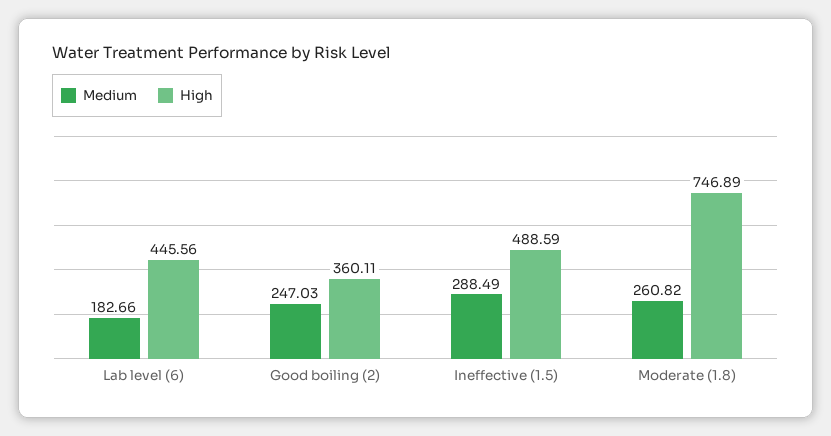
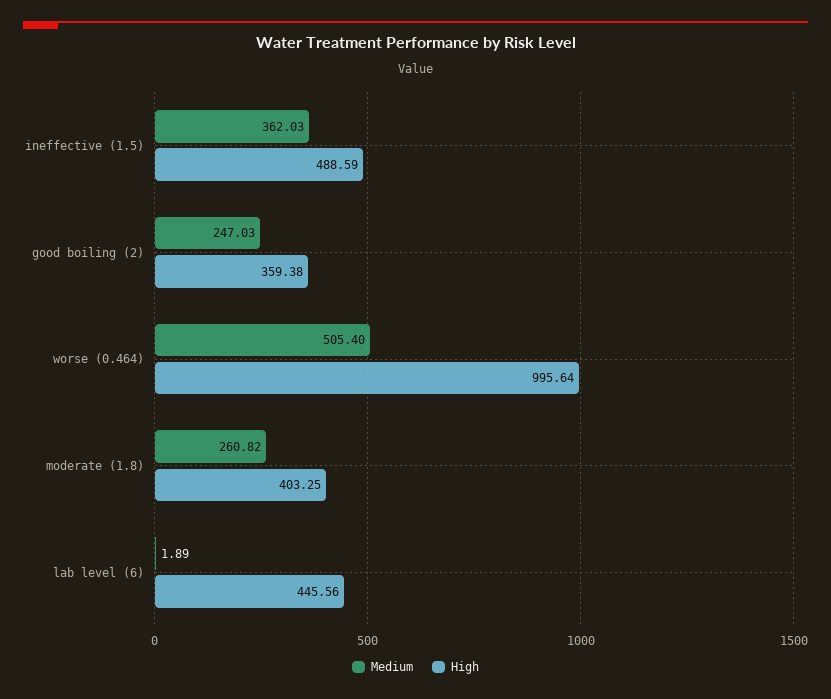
  {
    "Medium": {
-     "Lab level (6)": 182.66,
+     "Lab level (6)": 1.89,
      "Good boiling (2)": 247.03,
-     "Ineffective (1.5)": 288.49,
+     "Ineffective (1.5)": 362.03,
-     "Moderate (1.8)": 260.82
+     "Moderate (1.8)": 260.82,
+     "worse (0.464)": 505.4
    },
    "High": {
      "Lab level (6)": 445.56,
-     "Good boiling (2)": 360.11,
+     "Good boiling (2)": 359.38,
      "Ineffective (1.5)": 488.59,
-     "Moderate (1.8)": 746.89
+     "Moderate (1.8)": 403.25,
+     "worse (0.464)": 995.64
    }
  }

